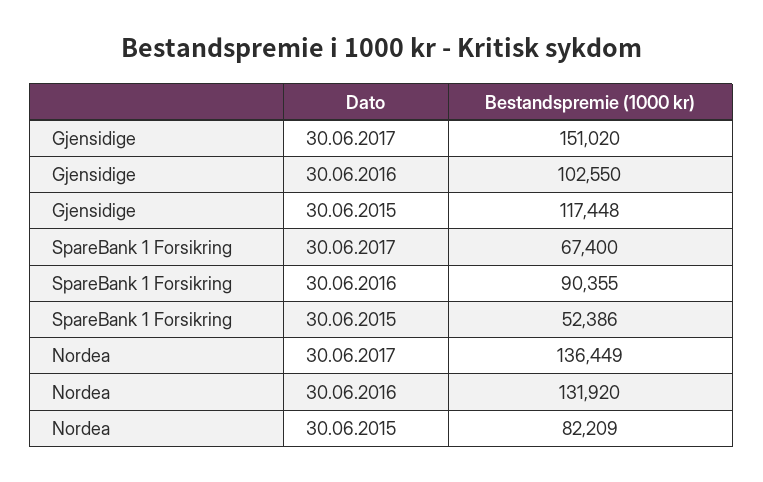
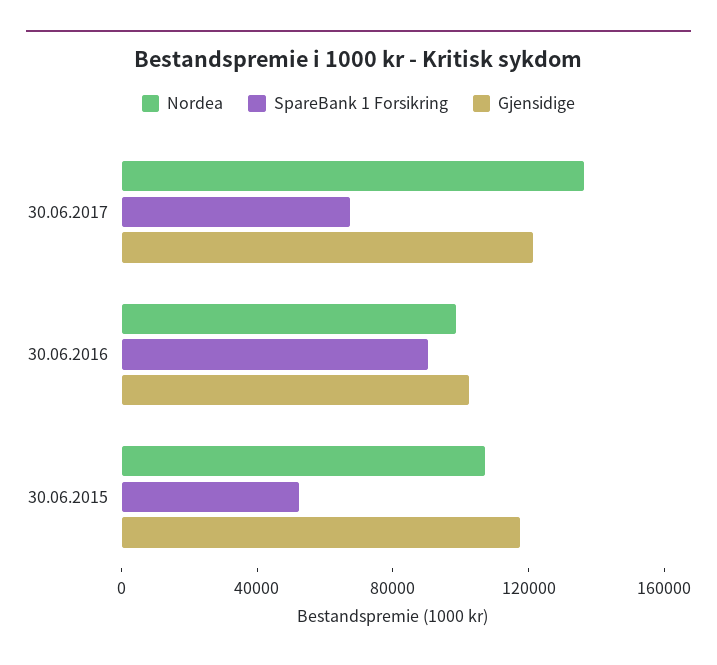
  {
    "Gjensidige": {
-     "30.06.2017": 151020,
+     "30.06.2017": 120000,
      "30.06.2016": 102550,
      "30.06.2015": 117448
    },
    "SpareBank 1 Forsikring": {
      "30.06.2017": 67400,
      "30.06.2016": 90355,
      "30.06.2015": 52386
    },
    "Nordea": {
      "30.06.2017": 136449,
-     "30.06.2016": 131920,
+     "30.06.2016": 100000,
-     "30.06.2015": 82209
+     "30.06.2015": 110000
    }
  }

